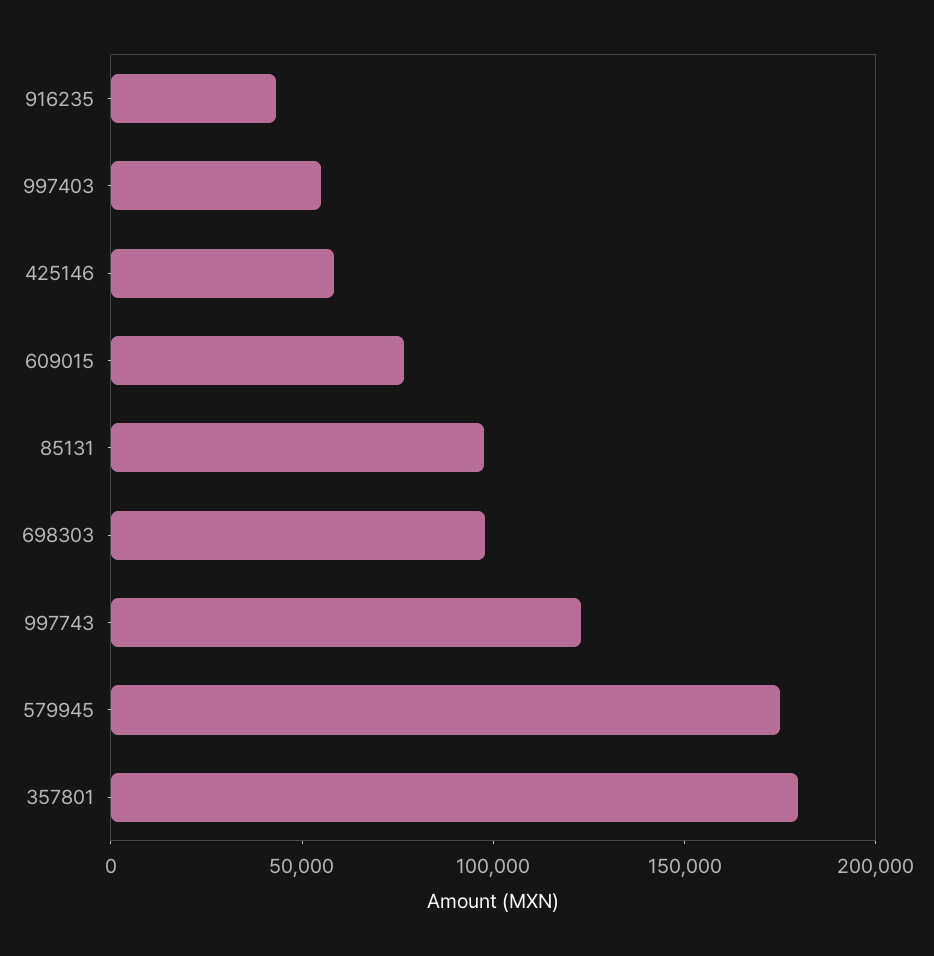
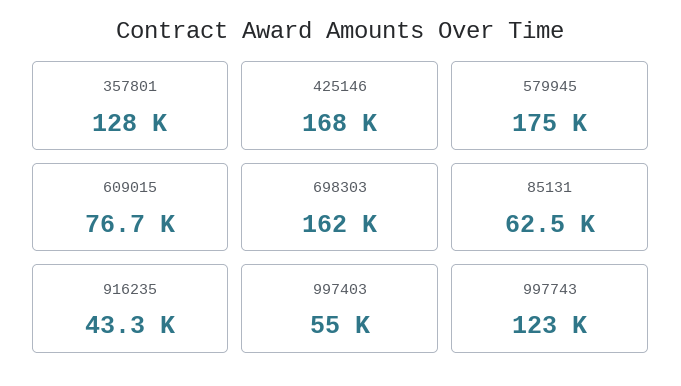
  {
    "916235": 43300,
    "997403": 55000,
-   "425146": 60000,
+   "425146": 168000,
    "609015": 76700,
-   "85131": 100000,
+   "85131": 62500,
-   "698303": 100000,
+   "698303": 162000,
    "997743": 123000,
    "579945": 175000,
-   "357801": 180000
+   "357801": 128000
  }

